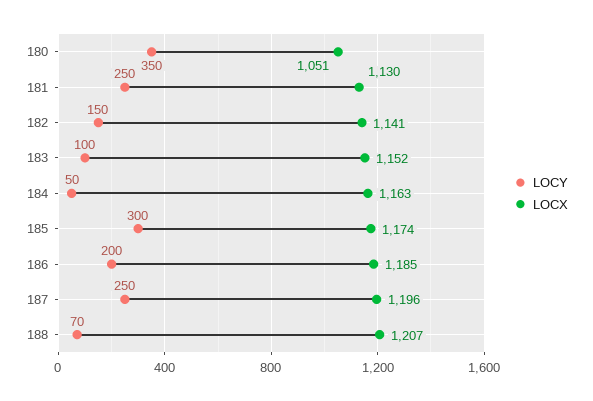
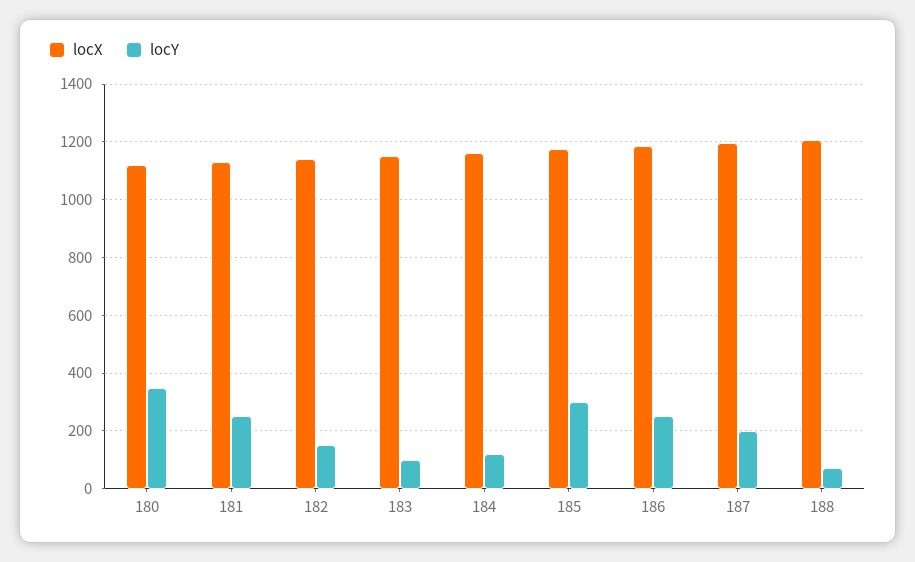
  {
    "LOCY": {
      "180": 350,
      "181": 250,
      "182": 150,
      "183": 100,
-     "184": 50,
+     "184": 125,
      "185": 300,
-     "186": 200,
+     "186": 250,
-     "187": 250,
+     "187": 200,
      "188": 70
    },
    "LOCX": {
-     "180": 1051,
+     "180": 1125,
      "181": 1130,
      "182": 1141,
      "183": 1152,
      "184": 1163,
      "185": 1174,
      "186": 1185,
      "187": 1196,
      "188": 1207
    }
  }

